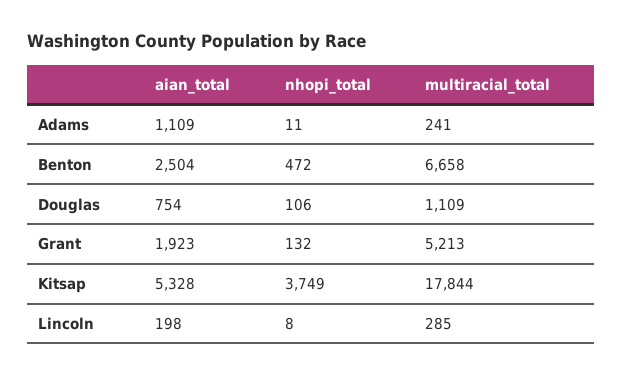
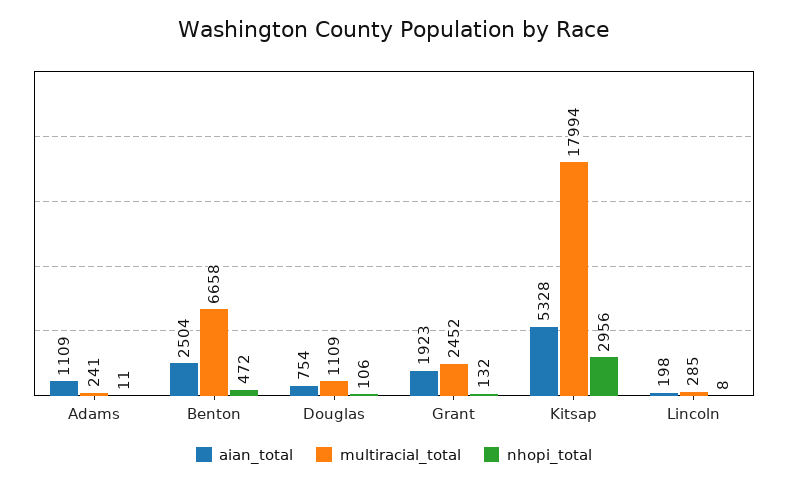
  {
    "aian_total": {
      "Adams": 1109,
      "Benton": 2504,
      "Douglas": 754,
      "Grant": 1923,
      "Kitsap": 5328,
      "Lincoln": 198
    },
    "nhopi_total": {
      "Adams": 11,
      "Benton": 472,
      "Douglas": 106,
      "Grant": 132,
-     "Kitsap": 3749,
+     "Kitsap": 2956,
      "Lincoln": 8
    },
    "multiracial_total": {
      "Adams": 241,
      "Benton": 6658,
      "Douglas": 1109,
-     "Grant": 5213,
+     "Grant": 2452,
-     "Kitsap": 17844,
+     "Kitsap": 17994,
      "Lincoln": 285
    }
  }

